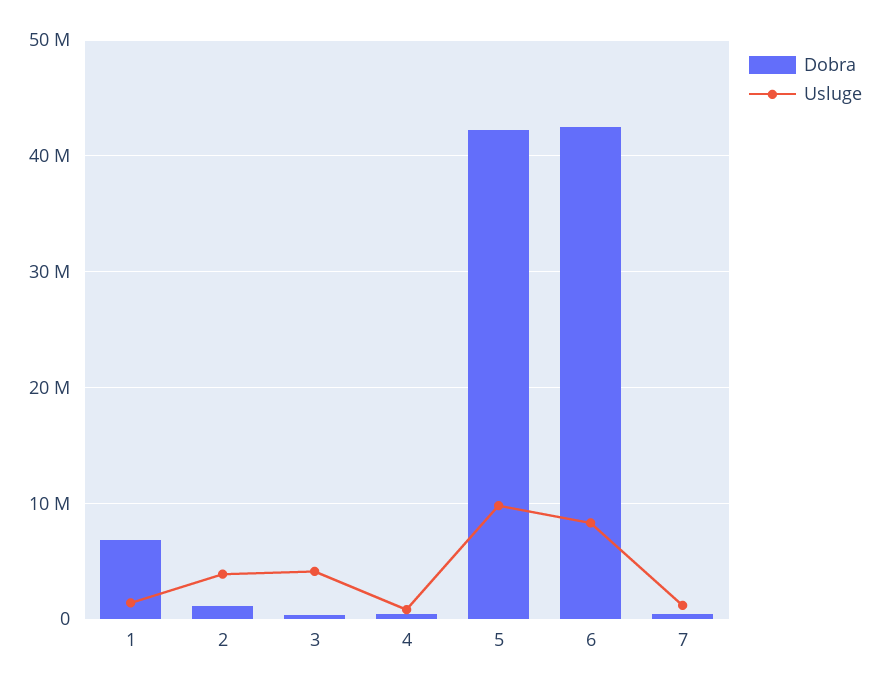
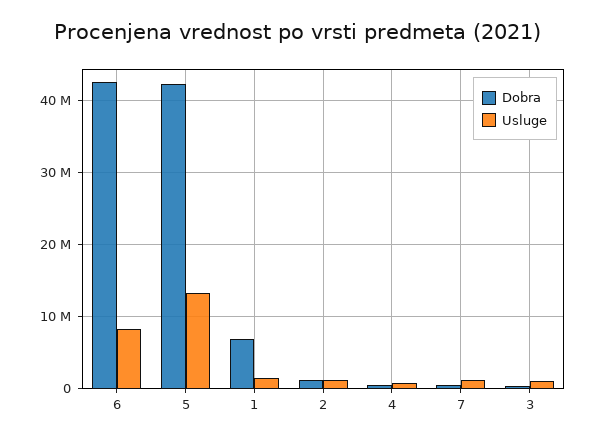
  {
    "Dobra": {
      "1": 7000000,
      "2": 1000000,
      "3": 0,
      "4": 1000000,
      "5": 42000000,
      "6": 43000000,
      "7": 1000000
    },
    "Usluge": {
      "1": 1000000,
-     "2": 4000000,
+     "2": 1000000,
-     "3": 4000000,
+     "3": 1000000,
      "4": 1000000,
-     "5": 10000000,
+     "5": 13000000,
      "6": 8000000,
      "7": 1000000
    }
  }

